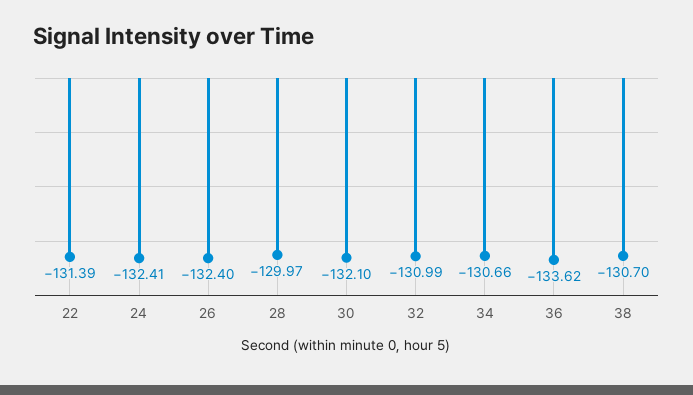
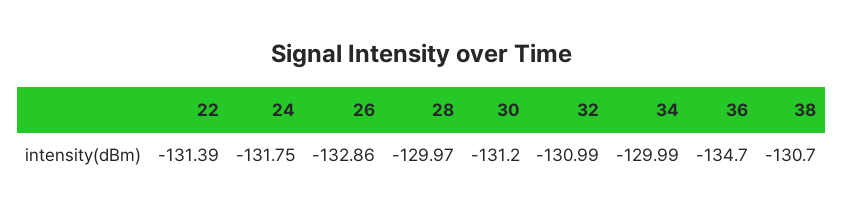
  {
    "22": -131.39,
-   "24": -132.41,
+   "24": -131.75,
-   "26": -132.4,
+   "26": -132.86,
    "28": -129.97,
-   "30": -132.1,
+   "30": -131.2,
    "32": -130.99,
-   "34": -130.66,
+   "34": -129.99,
-   "36": -133.62,
+   "36": -134.7,
    "38": -130.7
  }

